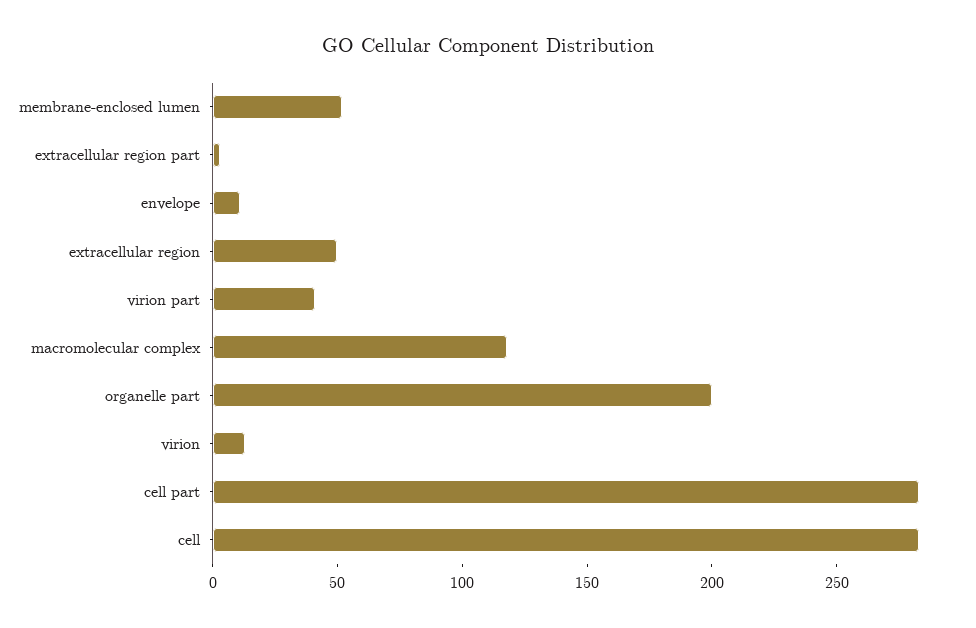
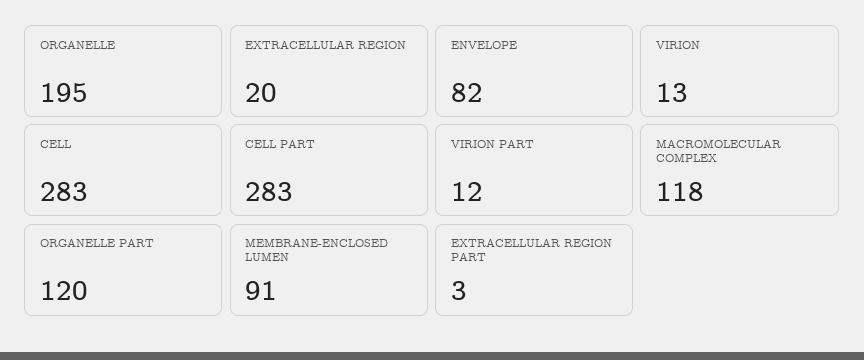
  {
-   "membrane-enclosed lumen": 50,
+   "membrane-enclosed lumen": 91,
    "extracellular region part": 3,
-   "envelope": 10,
+   "envelope": 82,
-   "extracellular region": 50,
+   "extracellular region": 20,
-   "virion part": 40,
+   "virion part": 12,
    "macromolecular complex": 118,
-   "organelle part": 200,
+   "organelle part": 120,
    "virion": 13,
    "cell part": 283,
-   "cell": 283
+   "cell": 283,
+   "ORGANELLE": 195
  }

